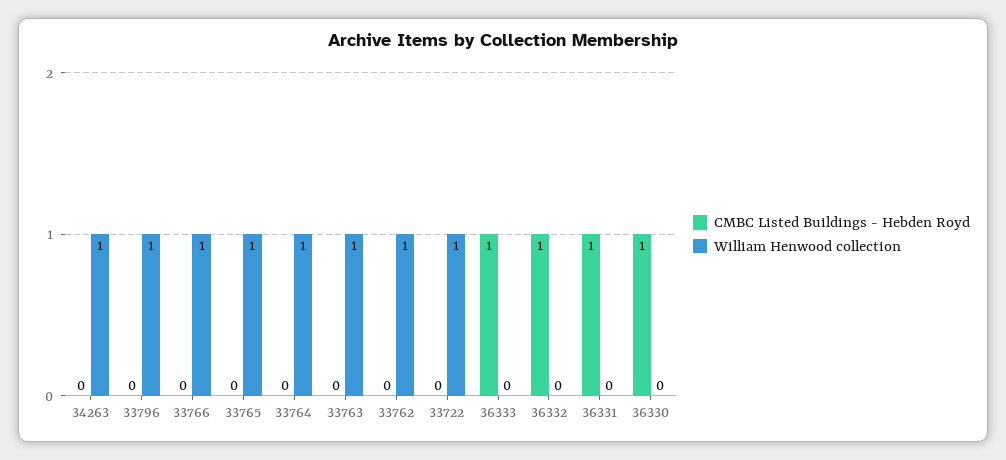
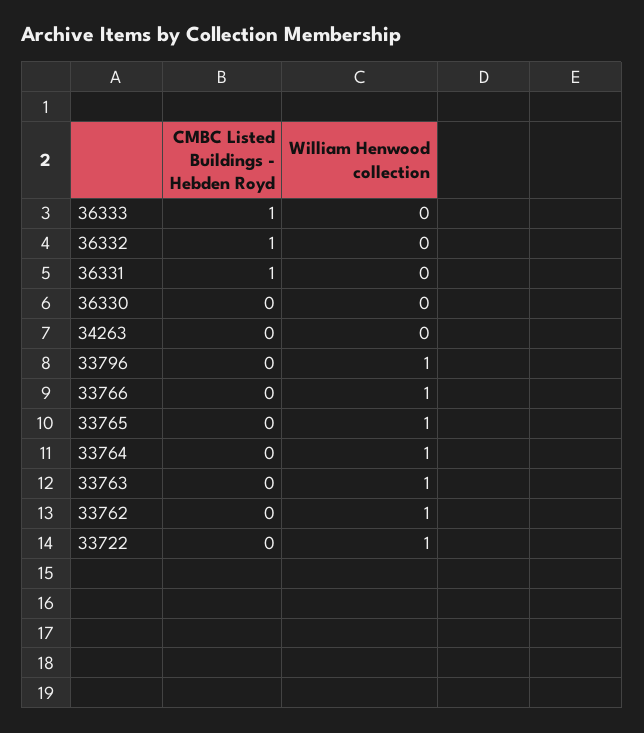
  {
    "CMBC Listed Buildings - Hebden Royd": {
      "34263": 0,
      "33796": 0,
      "33766": 0,
      "33765": 0,
      "33764": 0,
      "33763": 0,
      "33762": 0,
      "33722": 0,
      "36333": 1,
      "36332": 1,
      "36331": 1,
-     "36330": 1
+     "36330": 0
    },
    "William Henwood collection": {
-     "34263": 1,
+     "34263": 0,
      "33796": 1,
      "33766": 1,
      "33765": 1,
      "33764": 1,
      "33763": 1,
      "33762": 1,
      "33722": 1,
      "36333": 0,
      "36332": 0,
      "36331": 0,
      "36330": 0
    }
  }

